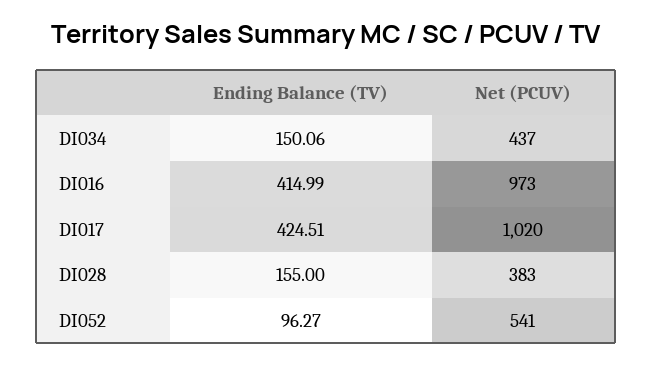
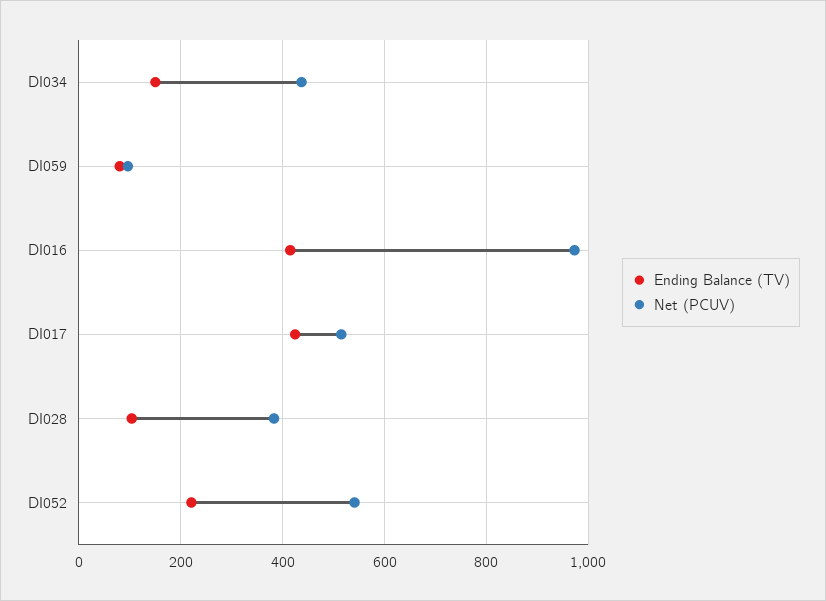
  {
    "Ending Balance (TV)": {
      "DI034": 150.06,
      "DI016": 414.99,
      "DI017": 424.51,
-     "DI028": 155,
+     "DI028": 100,
-     "DI052": 96.27
+     "DI052": 220,
+     "DI059": 80
    },
    "Net (PCUV)": {
      "DI034": 437,
      "DI016": 973,
-     "DI017": 1020,
+     "DI017": 520,
      "DI028": 383,
-     "DI052": 541
+     "DI052": 541,
+     "DI059": 100
    }
  }

